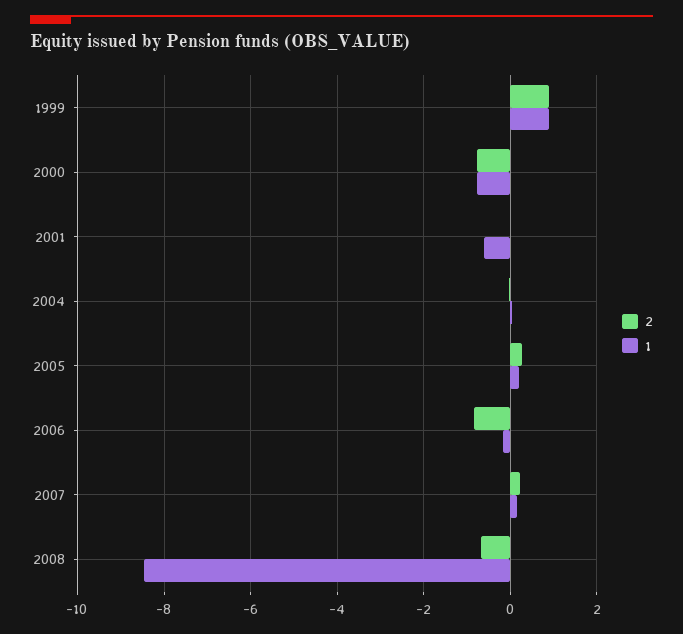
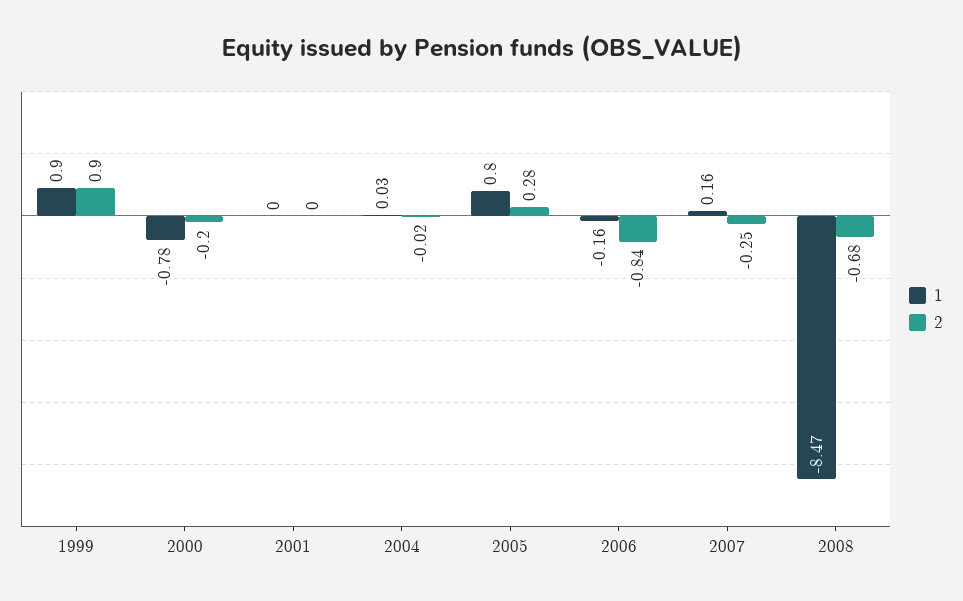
  {
    "2": {
      "1999": 0.9,
-     "2000": -0.8,
+     "2000": -0.2,
      "2001": 0,
      "2004": -0.02,
      "2005": 0.28,
      "2006": -0.84,
-     "2007": 0.2,
+     "2007": -0.25,
      "2008": -0.68
    },
    "1": {
      "1999": 0.9,
      "2000": -0.78,
-     "2001": -0.6,
+     "2001": 0,
      "2004": 0.03,
-     "2005": 0.2,
+     "2005": 0.8,
      "2006": -0.16,
      "2007": 0.16,
      "2008": -8.47
    }
  }

